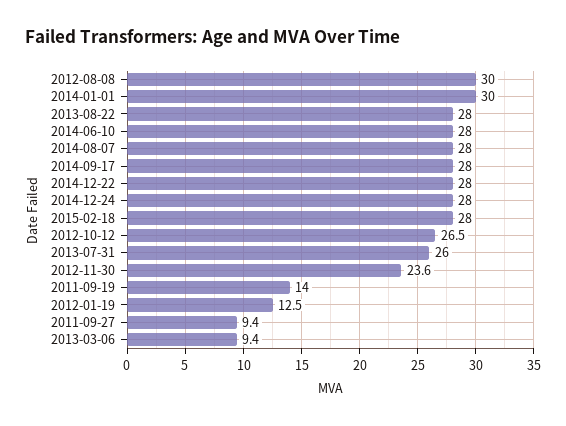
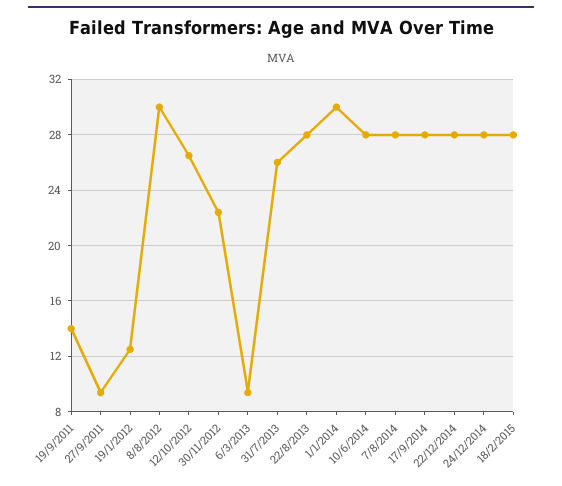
  {
    "2012-08-08": 30,
    "2014-01-01": 30,
    "2013-08-22": 28,
    "2014-06-10": 28,
    "2014-08-07": 28,
    "2014-09-17": 28,
    "2014-12-22": 28,
    "2014-12-24": 28,
    "2015-02-18": 28,
    "2012-10-12": 26.5,
    "2013-07-31": 26,
-   "2012-11-30": 23.6,
+   "2012-11-30": 22.5,
    "2011-09-19": 14,
    "2012-01-19": 12.5,
    "2011-09-27": 9.4,
    "2013-03-06": 9.4
  }

